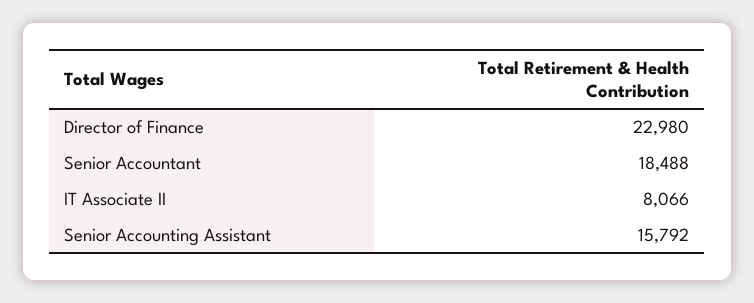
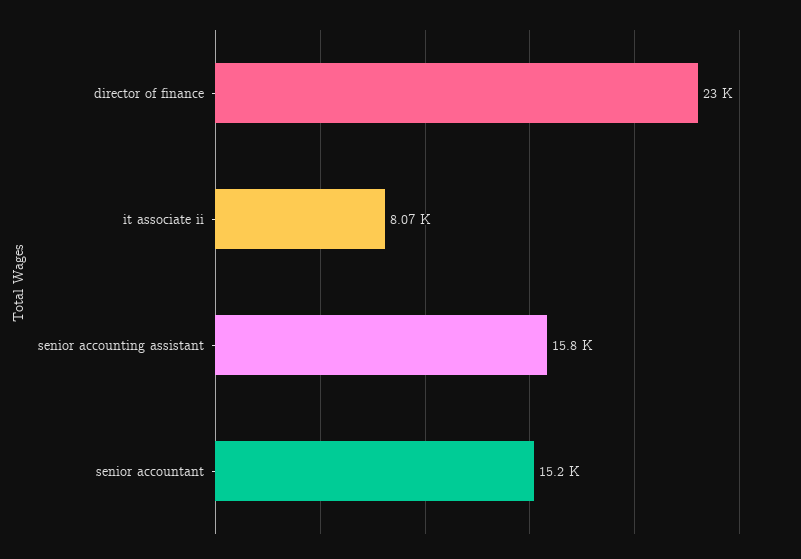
  {
    "Director of Finance": 22980,
-   "Senior Accountant": 18488,
+   "Senior Accountant": 15200,
    "IT Associate II": 8066,
    "Senior Accounting Assistant": 15792
  }

